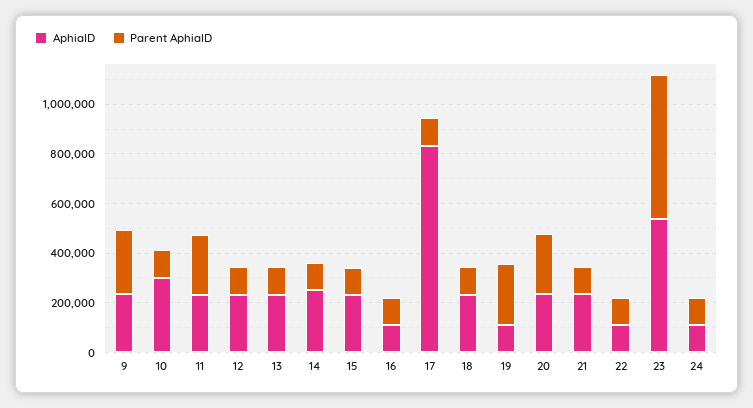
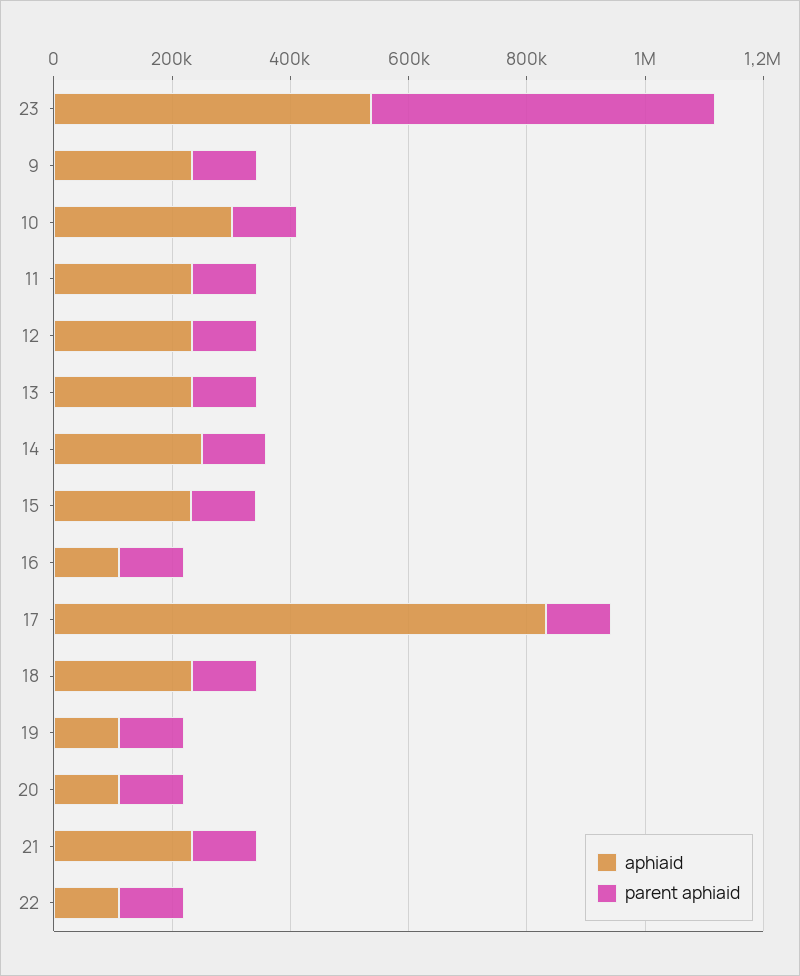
  {
    "AphiaID": {
      "9": 250000,
      "10": 300000,
      "11": 250000,
      "12": 250000,
      "13": 250000,
      "14": 250000,
      "15": 250000,
      "16": 100000,
      "17": 850000,
      "18": 250000,
      "19": 100000,
-     "20": 250000,
+     "20": 100000,
      "21": 250000,
      "22": 100000,
-     "23": 550000,
+     "23": 550000
-     "24": 100000
    },
    "Parent AphiaID": {
-     "9": 250000,
+     "9": 100000,
      "10": 100000,
-     "11": 250000,
+     "11": 100000,
      "12": 100000,
      "13": 100000,
      "14": 100000,
      "15": 100000,
      "16": 100000,
      "17": 100000,
      "18": 100000,
-     "19": 250000,
+     "19": 100000,
-     "20": 250000,
+     "20": 100000,
      "21": 100000,
      "22": 100000,
-     "23": 600000,
+     "23": 600000
-     "24": 100000
    }
  }

